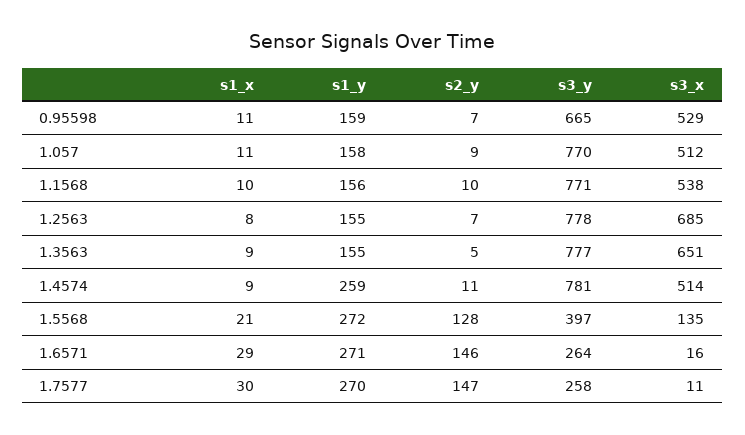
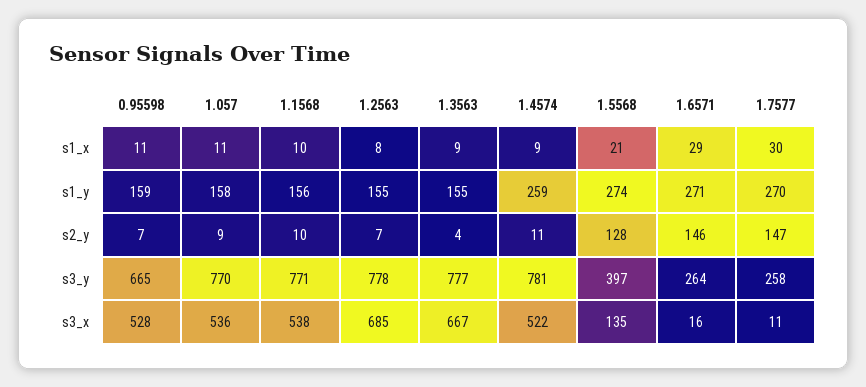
  {
    "s1_x": {
      "0.95598": 11,
      "1.057": 11,
      "1.1568": 10,
      "1.2563": 8,
      "1.3563": 9,
      "1.4574": 9,
      "1.5568": 21,
      "1.6571": 29,
      "1.7577": 30
    },
    "s1_y": {
      "0.95598": 159,
      "1.057": 158,
      "1.1568": 156,
      "1.2563": 155,
      "1.3563": 155,
      "1.4574": 259,
-     "1.5568": 272,
+     "1.5568": 274,
      "1.6571": 271,
      "1.7577": 270
    },
    "s2_y": {
      "0.95598": 7,
      "1.057": 9,
      "1.1568": 10,
      "1.2563": 7,
-     "1.3563": 5,
+     "1.3563": 4,
      "1.4574": 11,
      "1.5568": 128,
      "1.6571": 146,
      "1.7577": 147
    },
    "s3_y": {
      "0.95598": 665,
      "1.057": 770,
      "1.1568": 771,
      "1.2563": 778,
      "1.3563": 777,
      "1.4574": 781,
      "1.5568": 397,
      "1.6571": 264,
      "1.7577": 258
    },
    "s3_x": {
-     "0.95598": 529,
+     "0.95598": 528,
-     "1.057": 512,
+     "1.057": 536,
      "1.1568": 538,
      "1.2563": 685,
-     "1.3563": 651,
+     "1.3563": 667,
-     "1.4574": 514,
+     "1.4574": 522,
      "1.5568": 135,
      "1.6571": 16,
      "1.7577": 11
    }
  }

